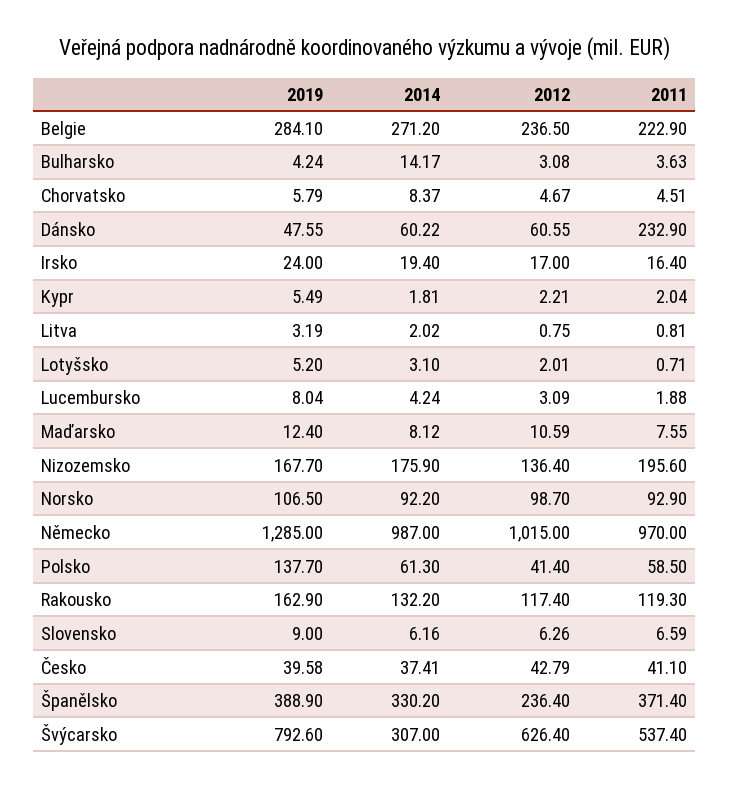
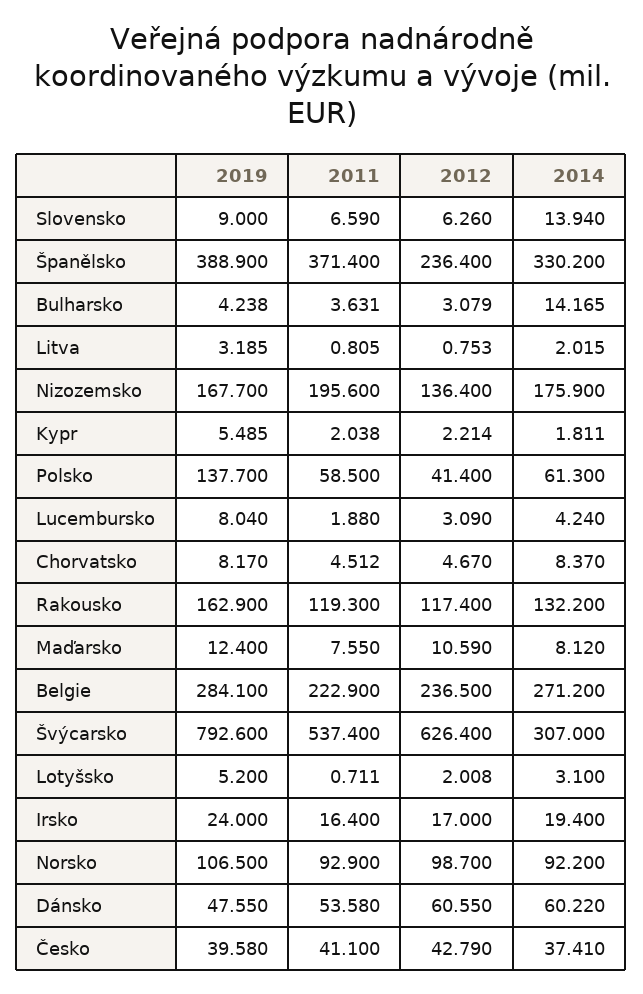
  {
    "2019": {
      "Belgie": 284.1,
      "Bulharsko": 4.238,
-     "Chorvatsko": 5.79,
+     "Chorvatsko": 8.17,
      "Dánsko": 47.55,
      "Irsko": 24,
      "Kypr": 5.485,
      "Litva": 3.185,
      "Lotyšsko": 5.2,
      "Lucembursko": 8.04,
      "Maďarsko": 12.4,
      "Nizozemsko": 167.7,
      "Norsko": 106.5,
-     "Německo": 1285,
      "Polsko": 137.7,
      "Rakousko": 162.9,
      "Slovensko": 9,
      "Česko": 39.58,
      "Španělsko": 388.9,
      "Švýcarsko": 792.6
    },
    "2014": {
      "Belgie": 271.2,
      "Bulharsko": 14.165,
      "Chorvatsko": 8.37,
      "Dánsko": 60.22,
      "Irsko": 19.4,
      "Kypr": 1.811,
      "Litva": 2.015,
      "Lotyšsko": 3.1,
      "Lucembursko": 4.24,
      "Maďarsko": 8.12,
      "Nizozemsko": 175.9,
      "Norsko": 92.2,
-     "Německo": 987,
      "Polsko": 61.3,
      "Rakousko": 132.2,
-     "Slovensko": 6.16,
+     "Slovensko": 13.94,
      "Česko": 37.41,
      "Španělsko": 330.2,
      "Švýcarsko": 307
    },
    "2012": {
      "Belgie": 236.5,
      "Bulharsko": 3.079,
      "Chorvatsko": 4.67,
      "Dánsko": 60.55,
      "Irsko": 17,
      "Kypr": 2.214,
      "Litva": 0.753,
      "Lotyšsko": 2.008,
      "Lucembursko": 3.09,
      "Maďarsko": 10.59,
      "Nizozemsko": 136.4,
      "Norsko": 98.7,
-     "Německo": 1015,
      "Polsko": 41.4,
      "Rakousko": 117.4,
      "Slovensko": 6.26,
      "Česko": 42.79,
      "Španělsko": 236.4,
      "Švýcarsko": 626.4
    },
    "2011": {
      "Belgie": 222.9,
      "Bulharsko": 3.631,
      "Chorvatsko": 4.512,
-     "Dánsko": 232.9,
+     "Dánsko": 53.58,
      "Irsko": 16.4,
      "Kypr": 2.038,
      "Litva": 0.805,
      "Lotyšsko": 0.711,
      "Lucembursko": 1.88,
      "Maďarsko": 7.55,
      "Nizozemsko": 195.6,
      "Norsko": 92.9,
-     "Německo": 970,
      "Polsko": 58.5,
      "Rakousko": 119.3,
      "Slovensko": 6.59,
      "Česko": 41.1,
      "Španělsko": 371.4,
      "Švýcarsko": 537.4
    }
  }

